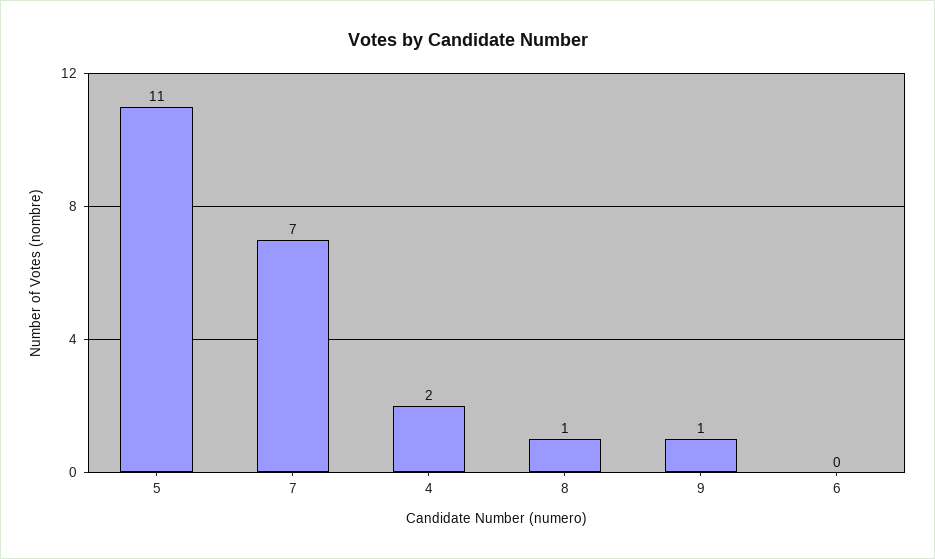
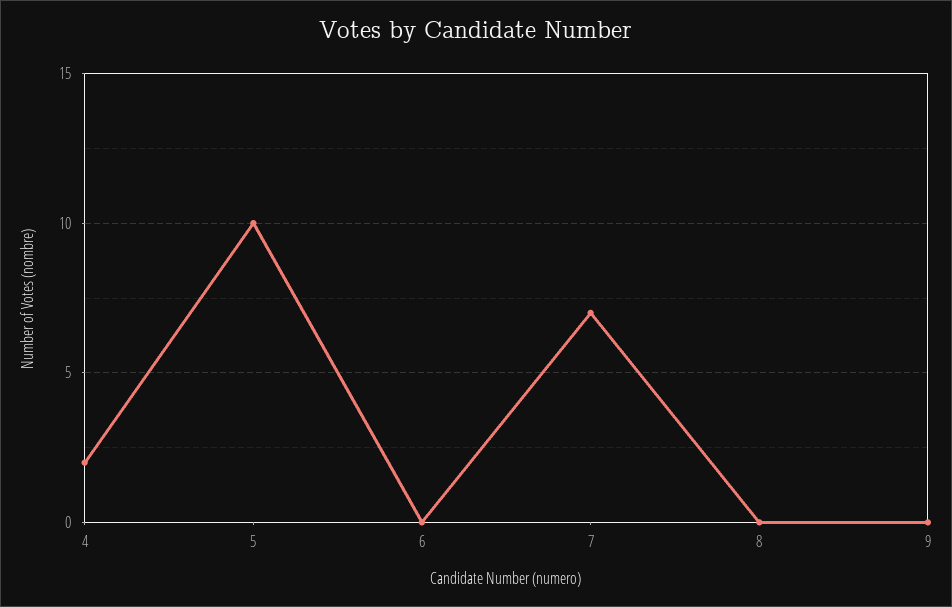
  {
-   "5": 11,
+   "5": 10,
    "7": 7,
    "4": 2,
-   "8": 1,
+   "8": 0,
-   "9": 1,
+   "9": 0,
    "6": 0
  }

